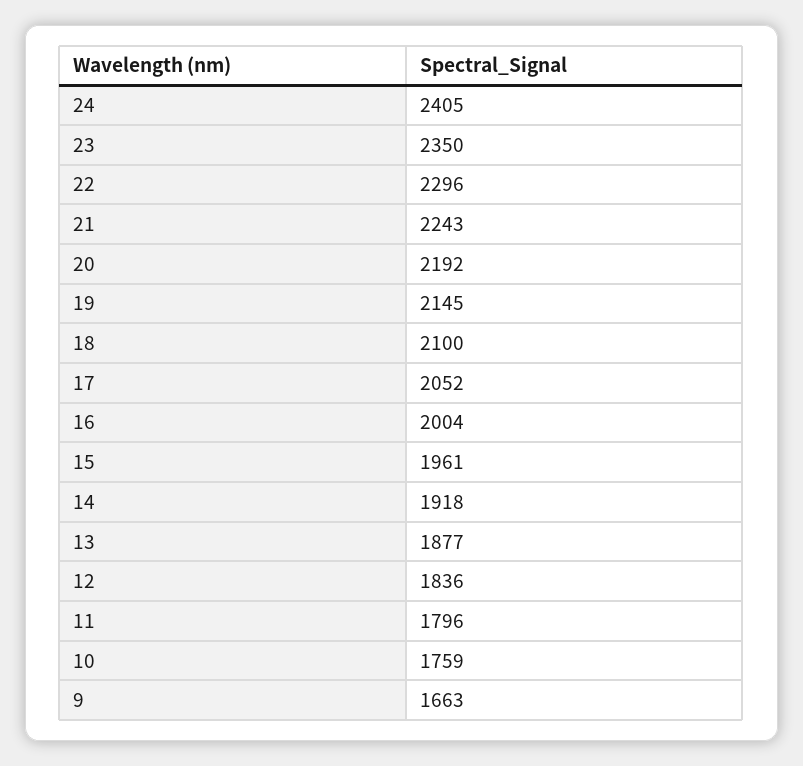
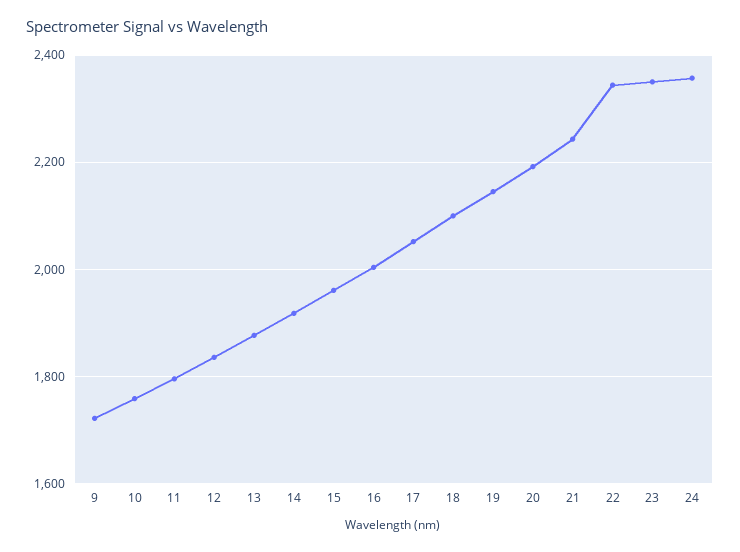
  {
-   "24": 2405,
+   "24": 2360,
    "23": 2350,
-   "22": 2296,
+   "22": 2340,
    "21": 2243,
    "20": 2192,
    "19": 2145,
    "18": 2100,
    "17": 2052,
    "16": 2004,
    "15": 1961,
    "14": 1918,
    "13": 1877,
    "12": 1836,
    "11": 1796,
    "10": 1759,
-   "9": 1663
+   "9": 1720
  }

